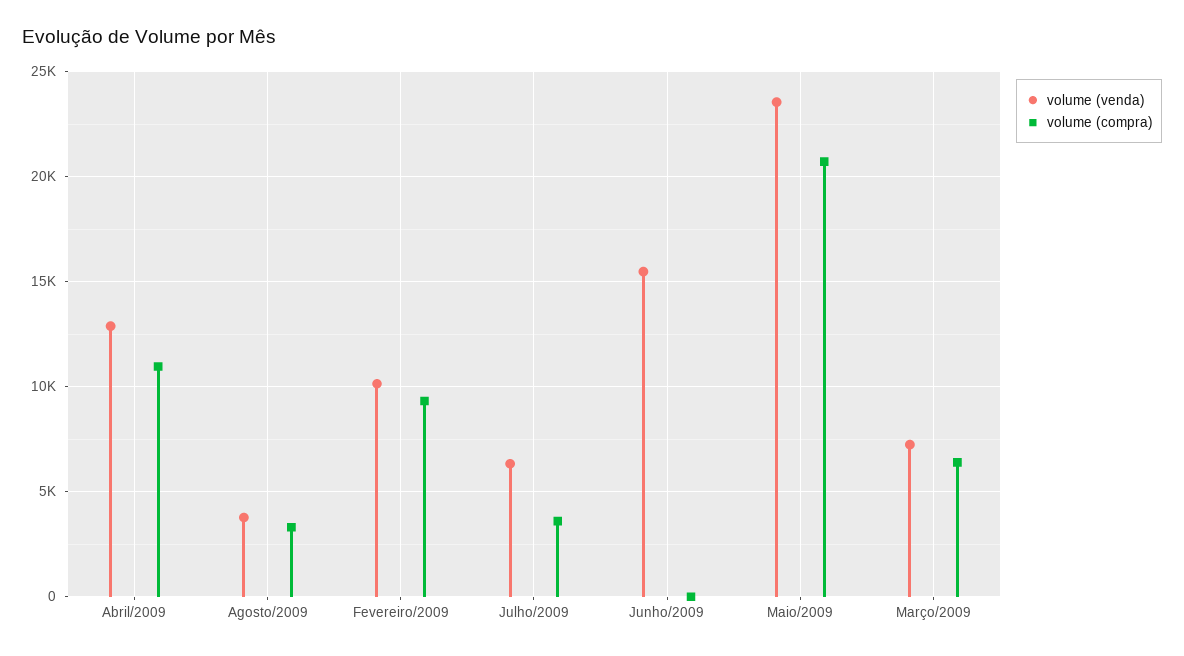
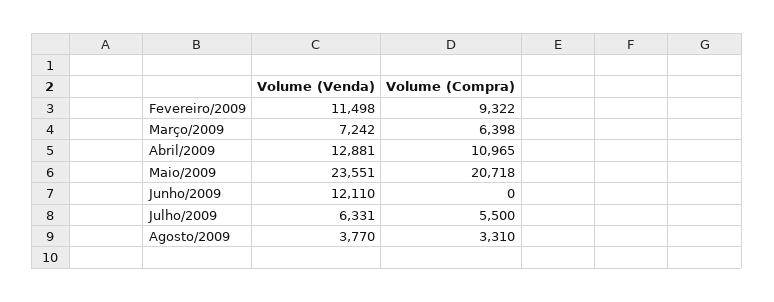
  {
    "volume (venda)": {
      "Abril/2009": 12881,
      "Agosto/2009": 3770,
-     "Fevereiro/2009": 10000,
+     "Fevereiro/2009": 11498,
      "Julho/2009": 6331,
-     "Junho/2009": 15500,
+     "Junho/2009": 12110,
      "Maio/2009": 23551,
      "Março/2009": 7242
    },
    "volume (compra)": {
      "Abril/2009": 10965,
      "Agosto/2009": 3310,
      "Fevereiro/2009": 9322,
-     "Julho/2009": 3500,
+     "Julho/2009": 5500,
      "Junho/2009": 0,
      "Maio/2009": 20718,
      "Março/2009": 6398
    }
  }

